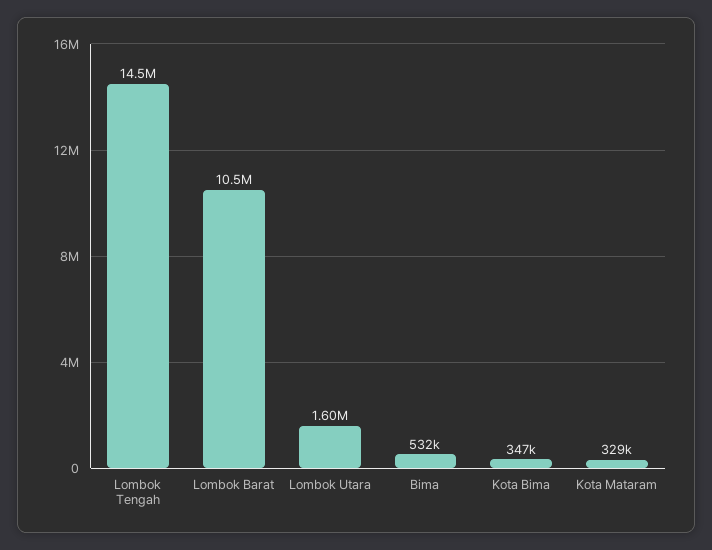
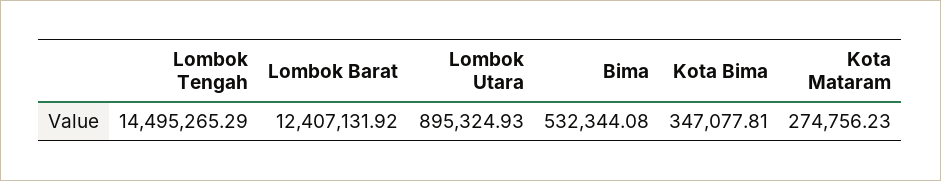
  {
    "Lombok Tengah": 14495265.29,
-   "Lombok Barat": 10500000,
+   "Lombok Barat": 12407131.92,
-   "Lombok Utara": 1600000,
+   "Lombok Utara": 895324.93,
    "Bima": 532344.08,
    "Kota Bima": 347077.81,
-   "Kota Mataram": 329000
+   "Kota Mataram": 274756.23
  }

